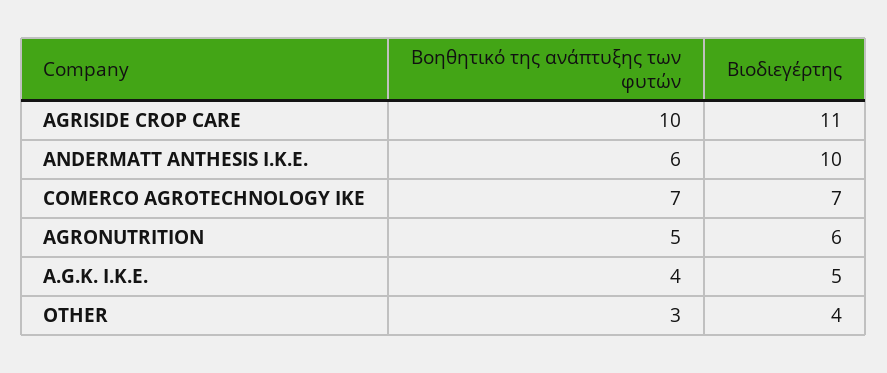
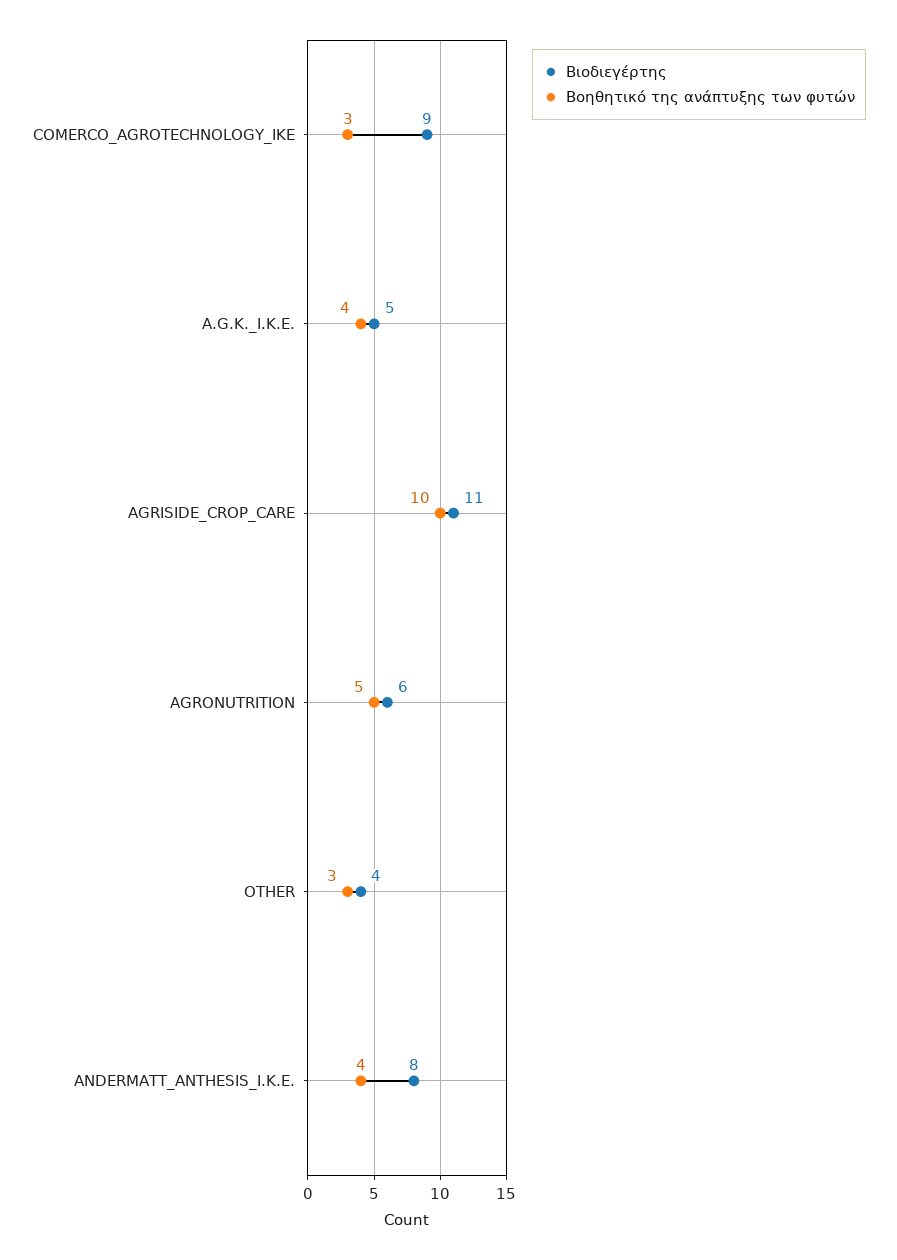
  {
    "Βοηθητικό της ανάπτυξης των φυτών": {
      "AGRISIDE CROP CARE": 10,
-     "ANDERMATT ANTHESIS I.K.Ε.": 6,
+     "ANDERMATT ANTHESIS I.K.Ε.": 4,
-     "COMERCO AGROTECHNOLOGY IKE": 7,
+     "COMERCO AGROTECHNOLOGY IKE": 3,
      "AGRONUTRITION": 5,
      "A.G.K. I.K.E.": 4,
      "OTHER": 3
    },
    "Βιοδιεγέρτης": {
      "AGRISIDE CROP CARE": 11,
-     "ANDERMATT ANTHESIS I.K.Ε.": 10,
+     "ANDERMATT ANTHESIS I.K.Ε.": 8,
-     "COMERCO AGROTECHNOLOGY IKE": 7,
+     "COMERCO AGROTECHNOLOGY IKE": 9,
      "AGRONUTRITION": 6,
      "A.G.K. I.K.E.": 5,
      "OTHER": 4
    }
  }

